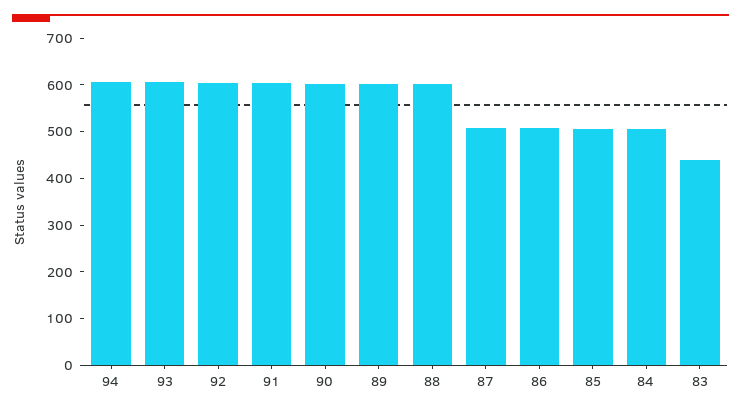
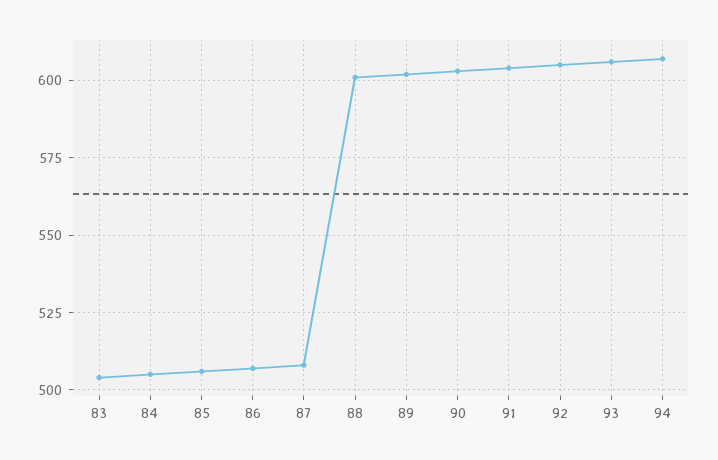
  {
    "94": 605,
    "93": 605,
    "92": 605,
    "91": 605,
    "90": 605,
    "89": 600,
    "88": 600,
    "87": 510,
    "86": 505,
    "85": 505,
    "84": 505,
-   "83": 440
+   "83": 505
  }

